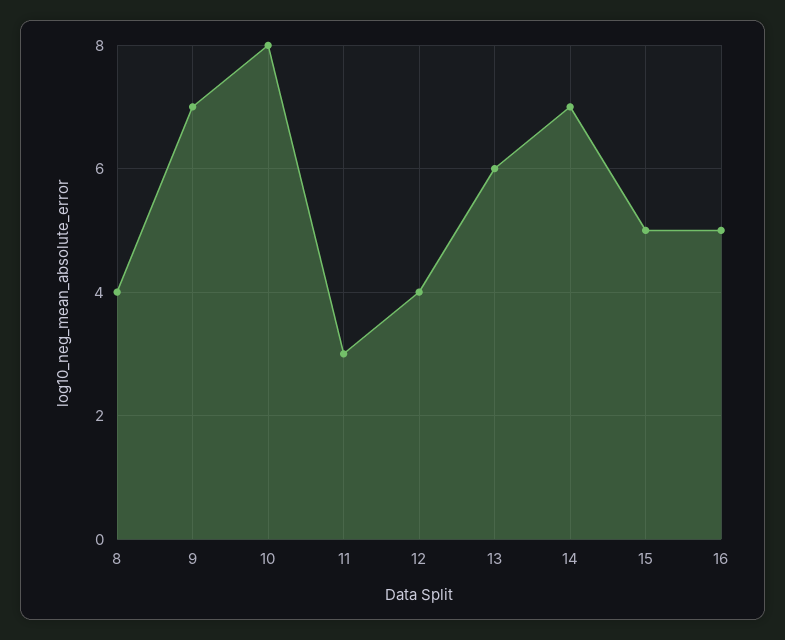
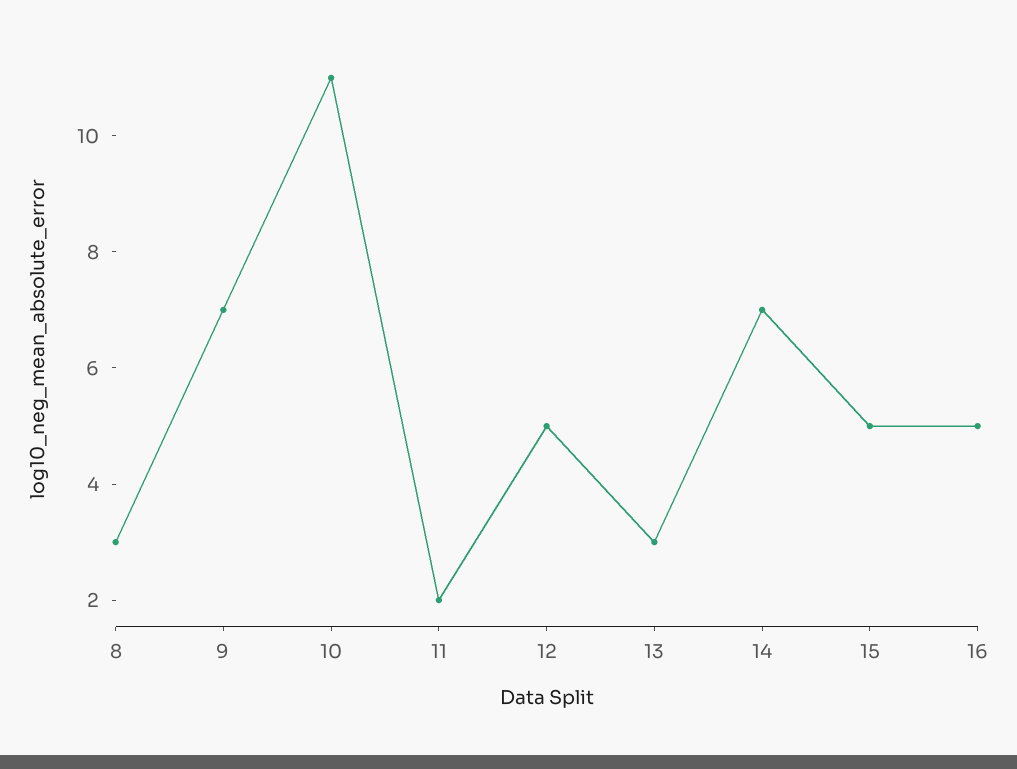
  {
-   "8": 4,
+   "8": 3,
    "9": 7,
-   "10": 8,
+   "10": 11,
-   "11": 3,
+   "11": 2,
-   "12": 4,
+   "12": 5,
-   "13": 6,
+   "13": 3,
    "14": 7,
    "15": 5,
    "16": 5
  }

